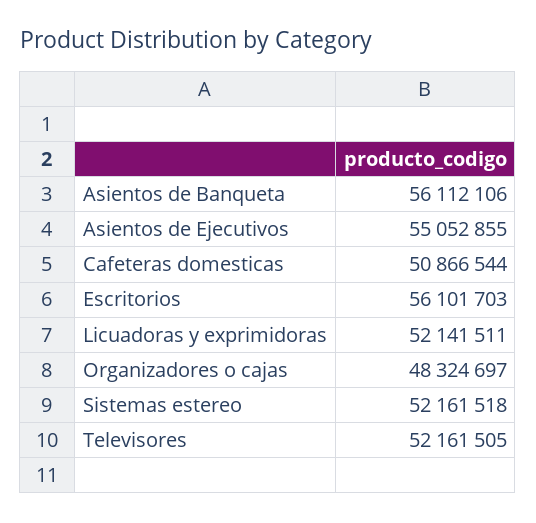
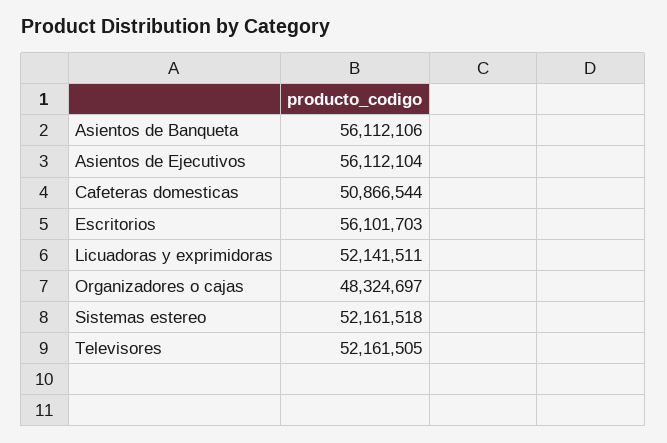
  {
    "Asientos de Banqueta": 56112106,
-   "Asientos de Ejecutivos": 55052855,
+   "Asientos de Ejecutivos": 56112104,
    "Cafeteras domesticas": 50866544,
    "Escritorios": 56101703,
    "Licuadoras y exprimidoras": 52141511,
    "Organizadores o cajas": 48324697,
    "Sistemas estereo": 52161518,
    "Televisores": 52161505
  }

